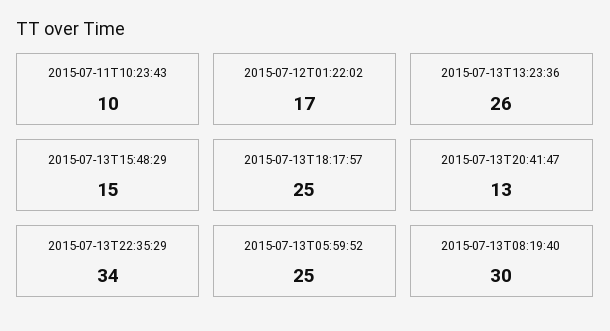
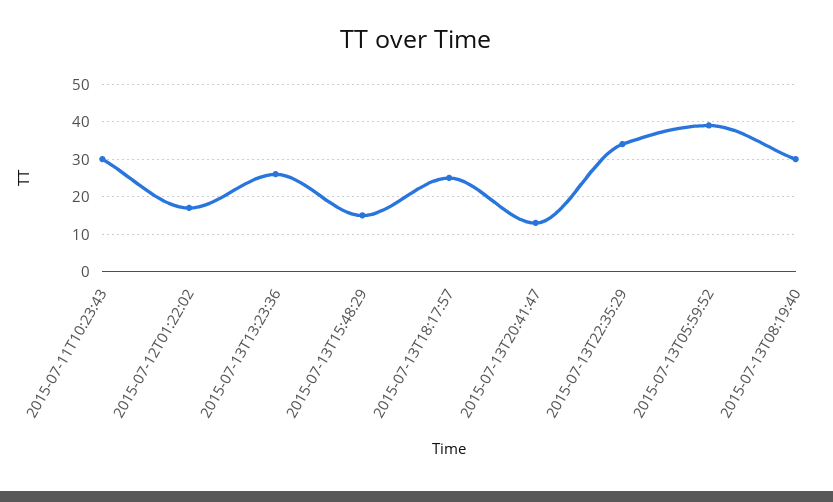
  {
-   "2015-07-11T10:23:43": 10,
+   "2015-07-11T10:23:43": 30,
    "2015-07-12T01:22:02": 17,
    "2015-07-13T13:23:36": 26,
    "2015-07-13T15:48:29": 15,
    "2015-07-13T18:17:57": 25,
    "2015-07-13T20:41:47": 13,
    "2015-07-13T22:35:29": 34,
-   "2015-07-13T05:59:52": 25,
+   "2015-07-13T05:59:52": 40,
    "2015-07-13T08:19:40": 30
  }

